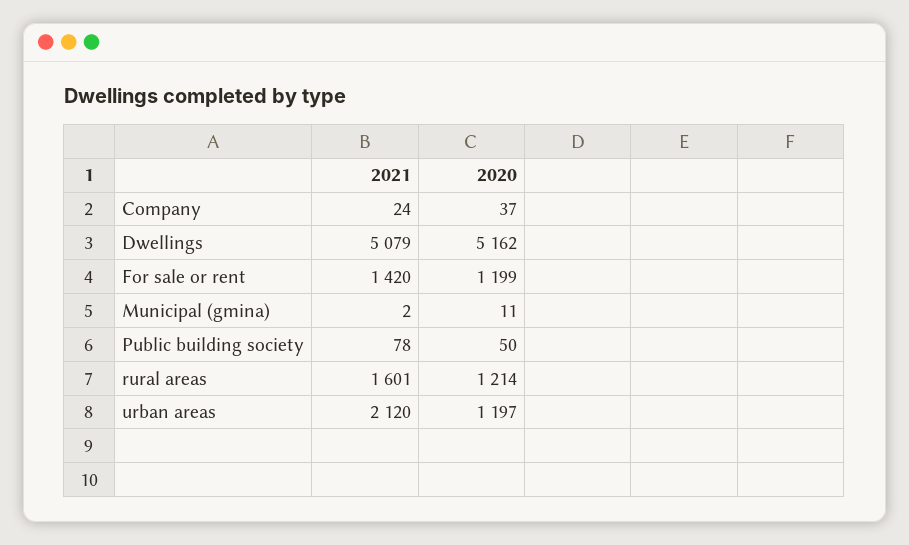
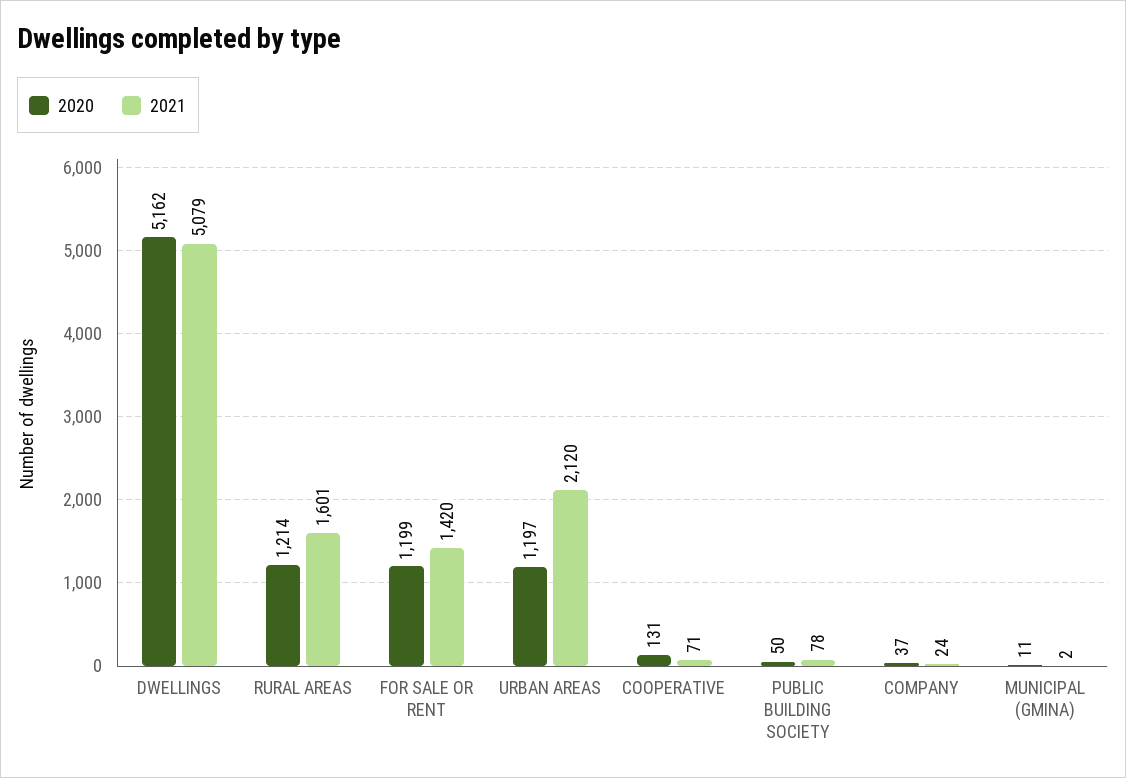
  {
    "2021": {
      "Company": 24,
      "Dwellings": 5079,
      "For sale or rent": 1420,
      "Municipal (gmina)": 2,
      "Public building society": 78,
      "rural areas": 1601,
-     "urban areas": 2120
+     "urban areas": 2120,
+     "COOPERATIVE": 71
    },
    "2020": {
      "Company": 37,
      "Dwellings": 5162,
      "For sale or rent": 1199,
      "Municipal (gmina)": 11,
      "Public building society": 50,
      "rural areas": 1214,
-     "urban areas": 1197
+     "urban areas": 1197,
+     "COOPERATIVE": 131
    }
  }

